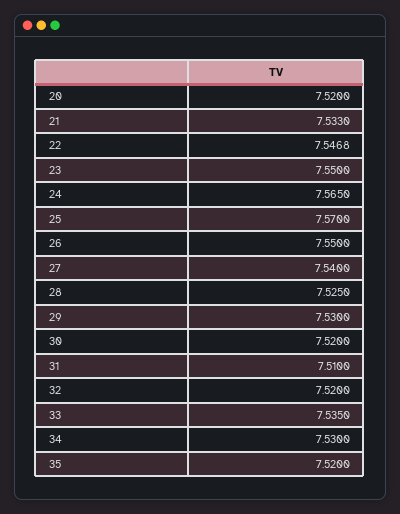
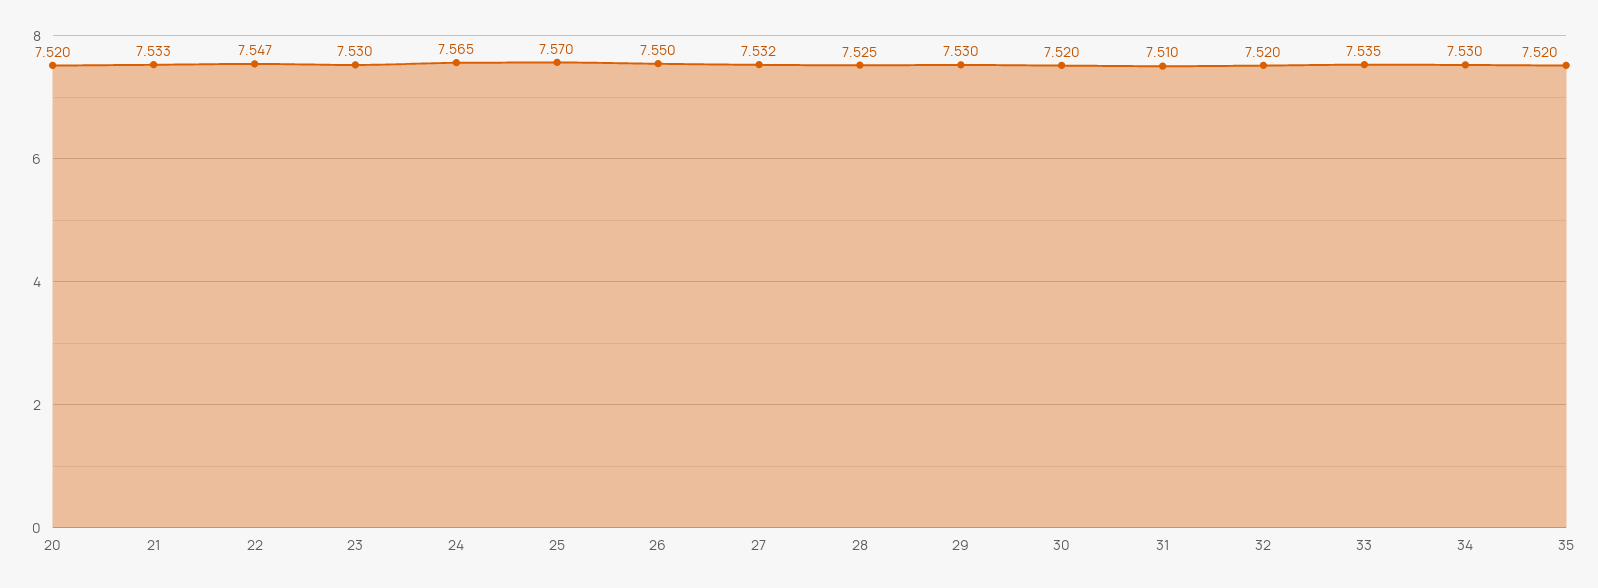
  {
    "20": 7.52,
    "21": 7.533,
    "22": 7.5468,
-   "23": 7.55,
+   "23": 7.53,
    "24": 7.565,
    "25": 7.57,
    "26": 7.55,
-   "27": 7.54,
+   "27": 7.532,
    "28": 7.525,
    "29": 7.53,
    "30": 7.52,
    "31": 7.51,
    "32": 7.52,
    "33": 7.535,
    "34": 7.53,
    "35": 7.52
  }

